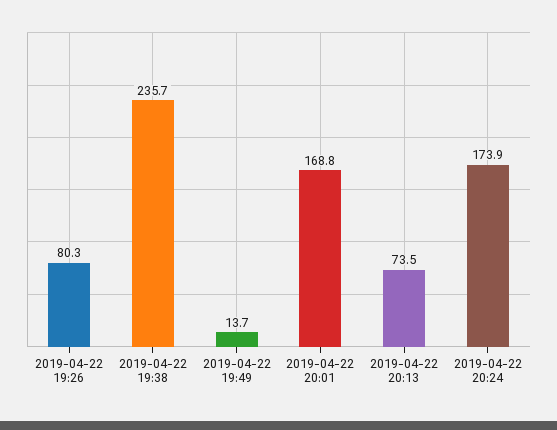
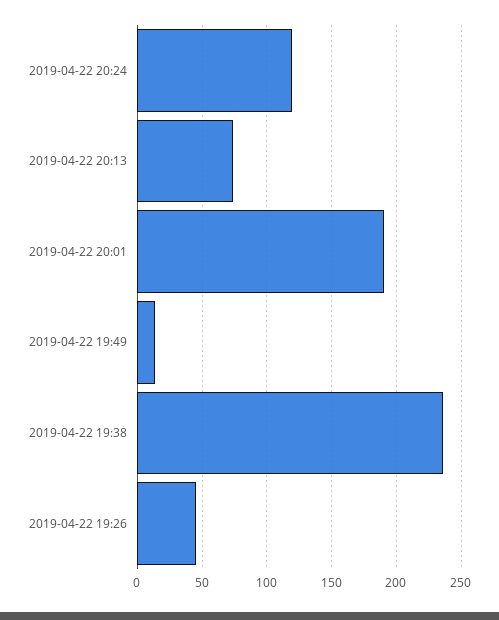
  {
-   "2019-04-22 19:26": 80.3,
+   "2019-04-22 19:26": 45,
    "2019-04-22 19:38": 235.7,
    "2019-04-22 19:49": 13.7,
-   "2019-04-22 20:01": 168.8,
+   "2019-04-22 20:01": 190,
    "2019-04-22 20:13": 73.5,
-   "2019-04-22 20:24": 173.9
+   "2019-04-22 20:24": 120
  }

